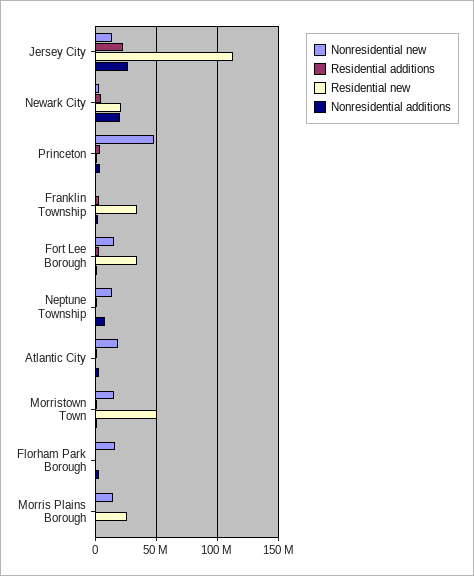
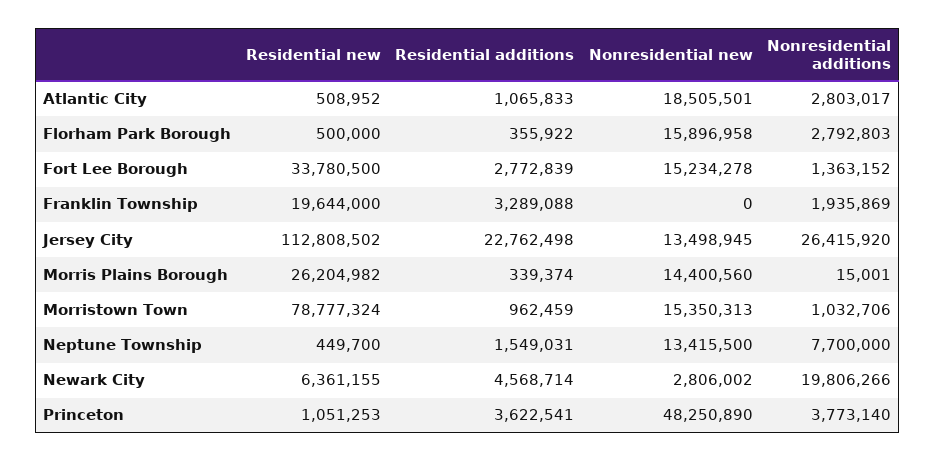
  {
    "Nonresidential new": {
      "Jersey City": 13498945,
      "Newark City": 2806002,
      "Princeton": 48250890,
      "Franklin Township": 0,
      "Fort Lee Borough": 15234278,
      "Neptune Township": 13415500,
      "Atlantic City": 18505501,
      "Morristown Town": 15350313,
      "Florham Park Borough": 15896958,
      "Morris Plains Borough": 14400560
    },
    "Residential additions": {
      "Jersey City": 22762498,
      "Newark City": 4568714,
      "Princeton": 3622541,
      "Franklin Township": 3289088,
      "Fort Lee Borough": 2772839,
      "Neptune Township": 1549031,
      "Atlantic City": 1065833,
      "Morristown Town": 962459,
      "Florham Park Borough": 355922,
      "Morris Plains Borough": 339374
    },
    "Residential new": {
      "Jersey City": 112808502,
-     "Newark City": 20000000,
+     "Newark City": 6361155,
      "Princeton": 1051253,
-     "Franklin Township": 35000000,
+     "Franklin Township": 19644000,
      "Fort Lee Borough": 33780500,
      "Neptune Township": 449700,
      "Atlantic City": 508952,
-     "Morristown Town": 50000000,
+     "Morristown Town": 78777324,
      "Florham Park Borough": 500000,
      "Morris Plains Borough": 26204982
    },
    "Nonresidential additions": {
      "Jersey City": 26415920,
      "Newark City": 19806266,
      "Princeton": 3773140,
      "Franklin Township": 1935869,
      "Fort Lee Borough": 1363152,
      "Neptune Township": 7700000,
      "Atlantic City": 2803017,
      "Morristown Town": 1032706,
      "Florham Park Borough": 2792803,
      "Morris Plains Borough": 15001
    }
  }

